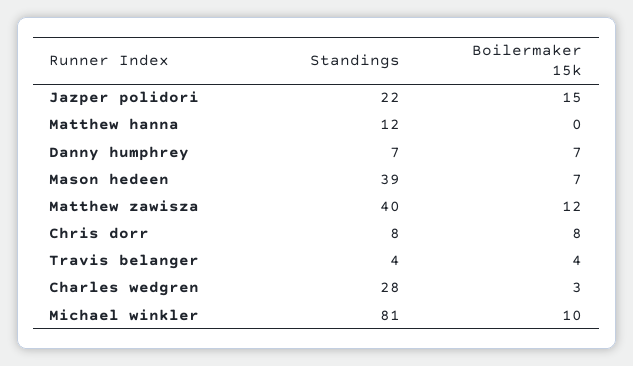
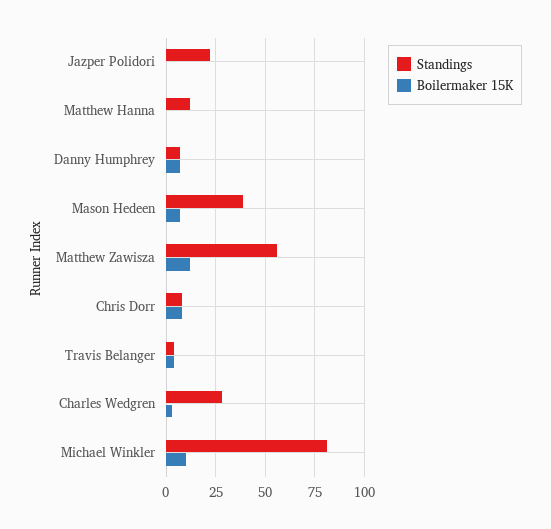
  {
    "Standings": {
      "Jazper polidori": 22,
      "Matthew hanna": 12,
      "Danny humphrey": 7,
      "Mason hedeen": 39,
-     "Matthew zawisza": 40,
+     "Matthew zawisza": 55,
      "Chris dorr": 8,
      "Travis belanger": 4,
      "Charles wedgren": 28,
      "Michael winkler": 81
    },
    "Boilermaker 15k": {
-     "Jazper polidori": 15,
+     "Jazper polidori": 0,
      "Matthew hanna": 0,
      "Danny humphrey": 7,
      "Mason hedeen": 7,
      "Matthew zawisza": 12,
      "Chris dorr": 8,
      "Travis belanger": 4,
      "Charles wedgren": 3,
      "Michael winkler": 10
    }
  }

